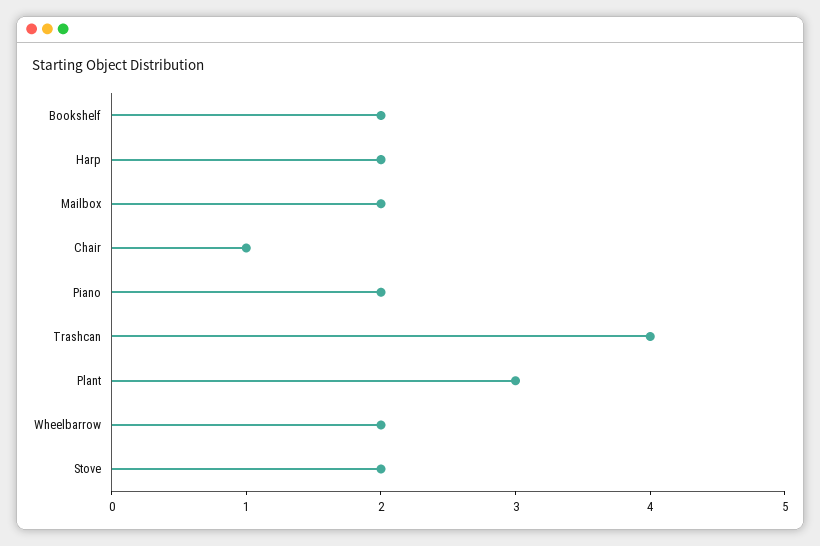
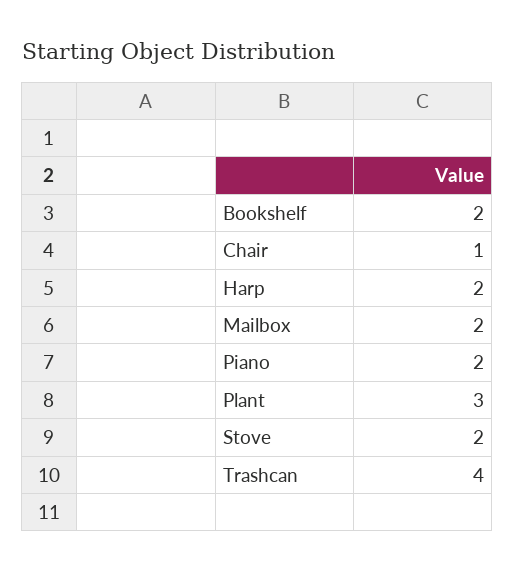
  {
    "Bookshelf": 2,
    "Harp": 2,
    "Mailbox": 2,
    "Chair": 1,
    "Piano": 2,
    "Trashcan": 4,
    "Plant": 3,
-   "Wheelbarrow": 2,
    "Stove": 2
  }

